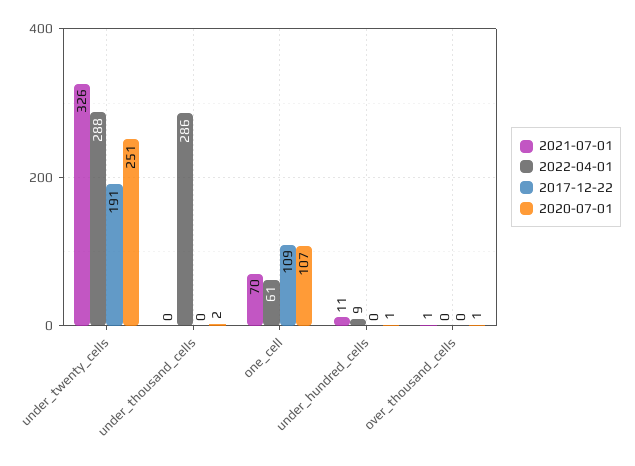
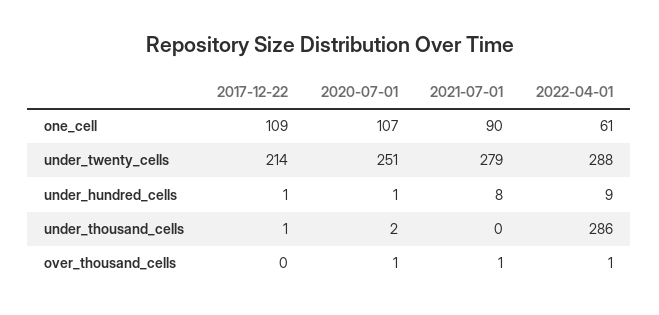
  {
    "2021-07-01": {
-     "under_twenty_cells": 326,
+     "under_twenty_cells": 279,
      "under_thousand_cells": 0,
-     "one_cell": 70,
+     "one_cell": 90,
-     "under_hundred_cells": 11,
+     "under_hundred_cells": 8,
      "over_thousand_cells": 1
    },
    "2022-04-01": {
      "under_twenty_cells": 288,
      "under_thousand_cells": 286,
      "one_cell": 61,
      "under_hundred_cells": 9,
-     "over_thousand_cells": 0
+     "over_thousand_cells": 1
    },
    "2017-12-22": {
-     "under_twenty_cells": 191,
+     "under_twenty_cells": 214,
-     "under_thousand_cells": 0,
+     "under_thousand_cells": 1,
      "one_cell": 109,
-     "under_hundred_cells": 0,
+     "under_hundred_cells": 1,
      "over_thousand_cells": 0
    },
    "2020-07-01": {
      "under_twenty_cells": 251,
      "under_thousand_cells": 2,
      "one_cell": 107,
      "under_hundred_cells": 1,
      "over_thousand_cells": 1
    }
  }

